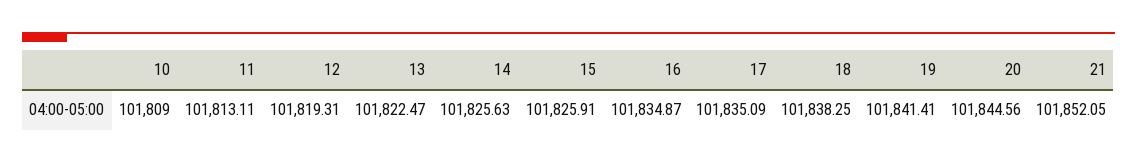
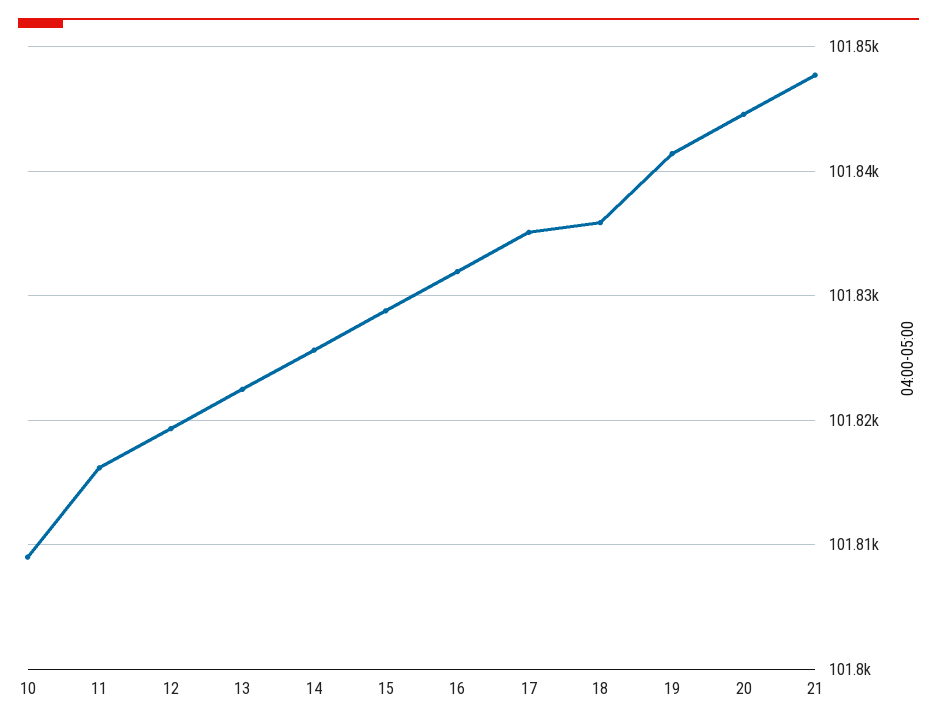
  {
    "10": 101809,
-   "11": 101813.11,
+   "11": 101816,
    "12": 101819.31,
    "13": 101822.47,
    "14": 101825.63,
-   "15": 101825.91,
+   "15": 101829,
-   "16": 101834.87,
+   "16": 101832,
    "17": 101835.09,
-   "18": 101838.25,
+   "18": 101836,
    "19": 101841.41,
    "20": 101844.56,
-   "21": 101852.05
+   "21": 101848
  }

